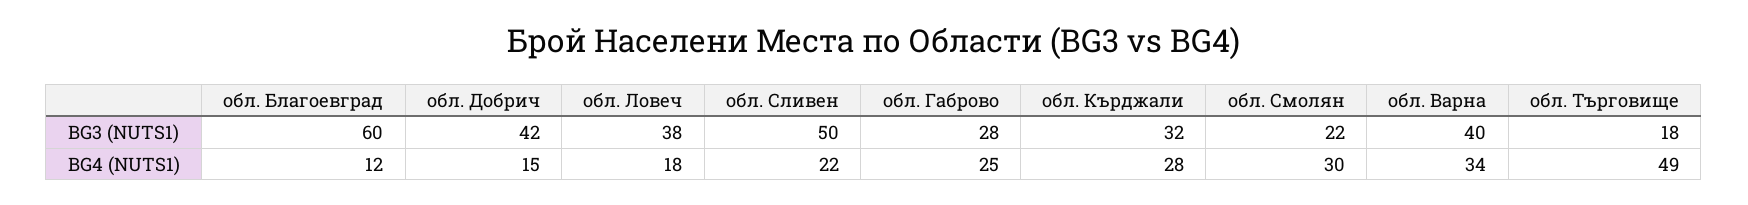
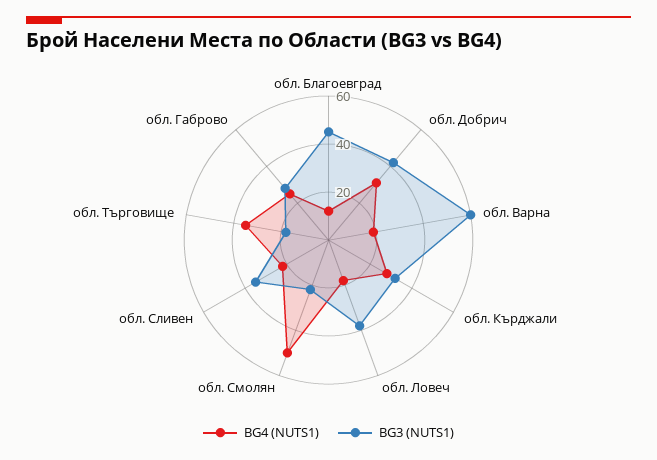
  {
    "BG3 (NUTS1)": {
-     "обл. Благоевград": 60,
+     "обл. Благоевград": 45,
      "обл. Добрич": 42,
      "обл. Ловеч": 38,
-     "обл. Сливен": 50,
+     "обл. Сливен": 35,
      "обл. Габрово": 28,
      "обл. Кърджали": 32,
      "обл. Смолян": 22,
-     "обл. Варна": 40,
+     "обл. Варна": 60,
      "обл. Търговище": 18
    },
    "BG4 (NUTS1)": {
      "обл. Благоевград": 12,
-     "обл. Добрич": 15,
+     "обл. Добрич": 30,
      "обл. Ловеч": 18,
      "обл. Сливен": 22,
      "обл. Габрово": 25,
      "обл. Кърджали": 28,
-     "обл. Смолян": 30,
+     "обл. Смолян": 50,
-     "обл. Варна": 34,
+     "обл. Варна": 20,
-     "обл. Търговище": 49
+     "обл. Търговище": 35
    }
  }

